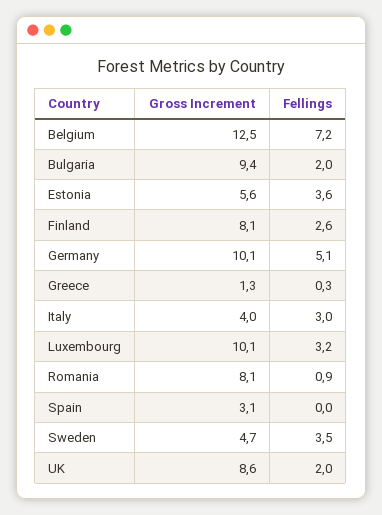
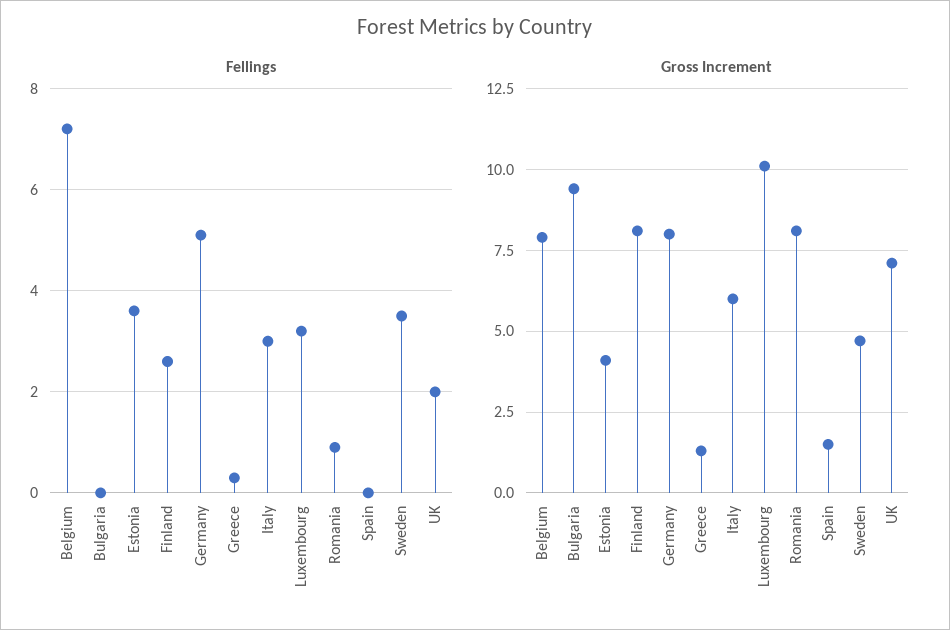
  {
    "Gross Increment": {
-     "Belgium": 12.5,
+     "Belgium": 8,
      "Bulgaria": 9.4,
-     "Estonia": 5.6,
+     "Estonia": 4,
      "Finland": 8.1,
-     "Germany": 10.1,
+     "Germany": 8,
      "Greece": 1.3,
-     "Italy": 4,
+     "Italy": 6,
      "Luxembourg": 10.1,
      "Romania": 8.1,
-     "Spain": 3.1,
+     "Spain": 1.5,
      "Sweden": 4.7,
-     "UK": 8.6
+     "UK": 7
    },
    "Fellings": {
      "Belgium": 7.2,
-     "Bulgaria": 2,
+     "Bulgaria": 0,
      "Estonia": 3.6,
      "Finland": 2.6,
      "Germany": 5.1,
      "Greece": 0.3,
      "Italy": 3,
      "Luxembourg": 3.2,
      "Romania": 0.9,
      "Spain": 0,
      "Sweden": 3.5,
      "UK": 2
    }
  }

